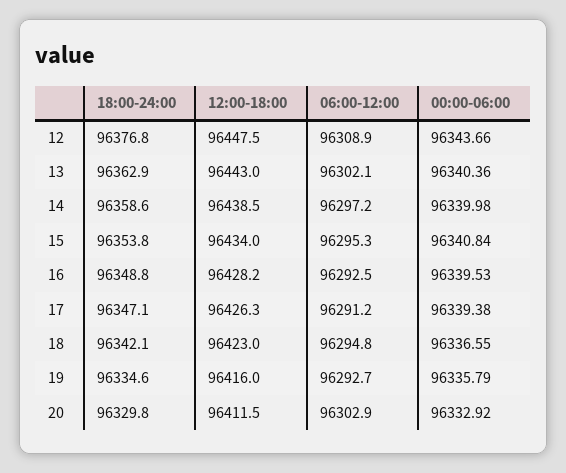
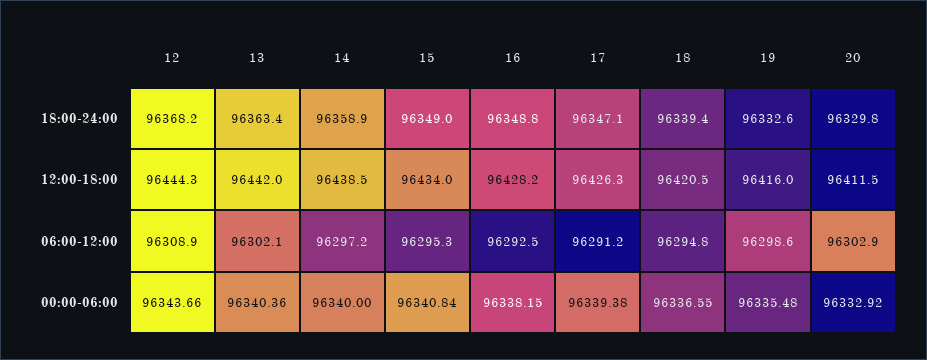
  {
    "18:00-24:00": {
-     "12": 96376.8,
+     "12": 96368.2,
-     "13": 96362.9,
+     "13": 96363.4,
-     "14": 96358.6,
+     "14": 96358.9,
-     "15": 96353.8,
+     "15": 96349,
      "16": 96348.8,
      "17": 96347.1,
-     "18": 96342.1,
+     "18": 96339.4,
-     "19": 96334.6,
+     "19": 96332.6,
      "20": 96329.8
    },
    "12:00-18:00": {
-     "12": 96447.5,
+     "12": 96444.3,
-     "13": 96443,
+     "13": 96442,
      "14": 96438.5,
      "15": 96434,
      "16": 96428.2,
      "17": 96426.3,
-     "18": 96423,
+     "18": 96420.5,
      "19": 96416,
      "20": 96411.5
    },
    "06:00-12:00": {
      "12": 96308.9,
      "13": 96302.1,
      "14": 96297.2,
      "15": 96295.3,
      "16": 96292.5,
      "17": 96291.2,
      "18": 96294.8,
-     "19": 96292.7,
+     "19": 96298.6,
      "20": 96302.9
    },
    "00:00-06:00": {
      "12": 96343.66,
      "13": 96340.36,
-     "14": 96339.98,
+     "14": 96340,
      "15": 96340.84,
-     "16": 96339.53,
+     "16": 96338.15,
      "17": 96339.38,
      "18": 96336.55,
-     "19": 96335.79,
+     "19": 96335.48,
      "20": 96332.92
    }
  }

